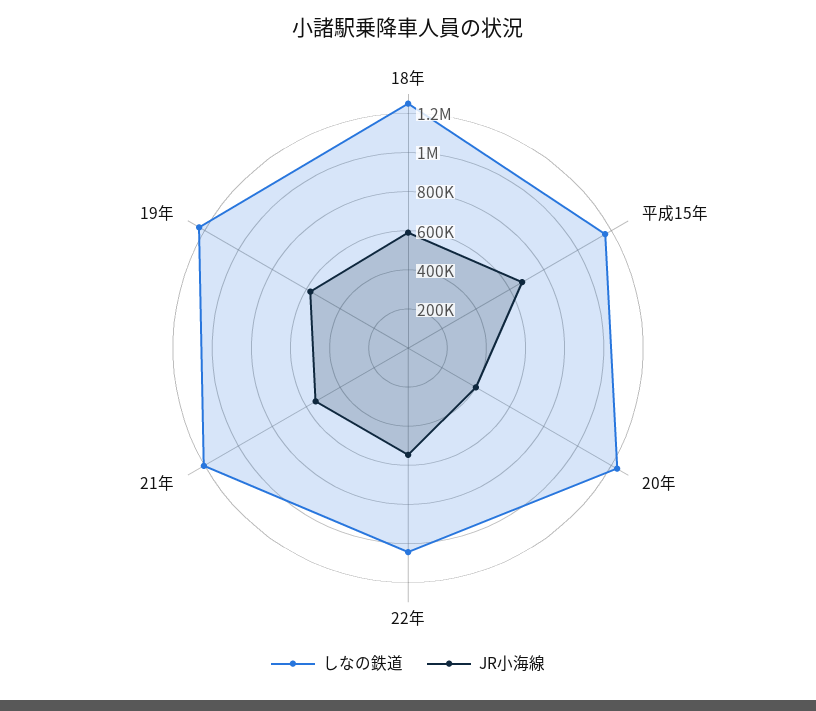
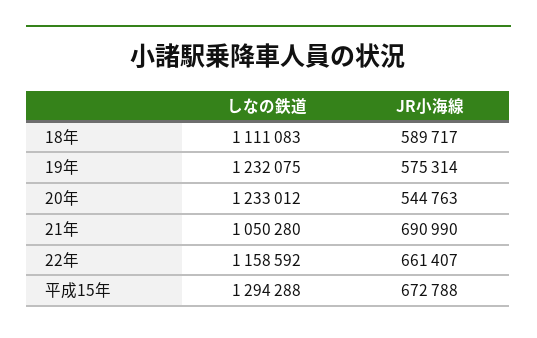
  {
    "しなの鉄道": {
-     "18年": 1250000,
+     "18年": 1111083,
-     "平成15年": 1150000,
+     "平成15年": 1294288,
      "20年": 1233012,
-     "22年": 1050000,
+     "22年": 1158592,
-     "21年": 1200000,
+     "21年": 1050280,
      "19年": 1232075
    },
    "JR小海線": {
      "18年": 589717,
      "平成15年": 672788,
-     "20年": 400000,
+     "20年": 544763,
-     "22年": 550000,
+     "22年": 661407,
-     "21年": 550000,
+     "21年": 690990,
      "19年": 575314
    }
  }

